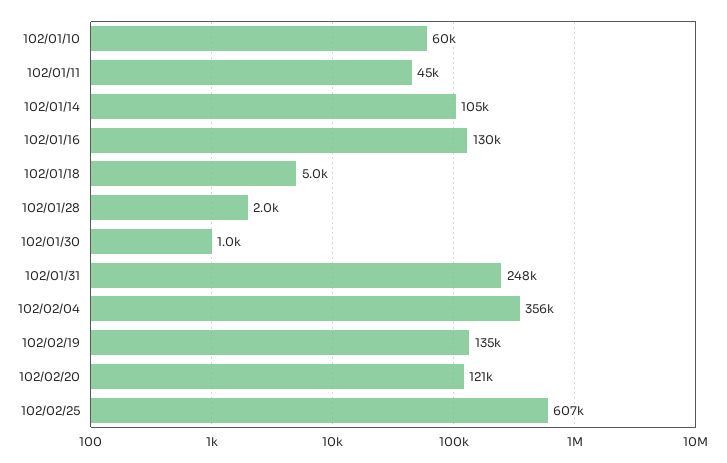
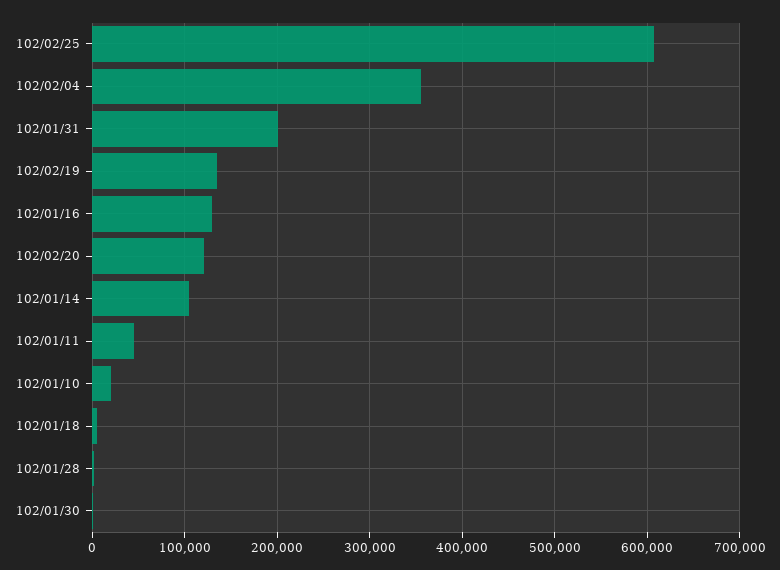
  {
-   "102/01/10": 60000,
+   "102/01/10": 20000,
    "102/01/11": 45000,
    "102/01/14": 105000,
    "102/01/16": 130000,
    "102/01/18": 5000,
    "102/01/28": 2000,
    "102/01/30": 1000,
-   "102/01/31": 248000,
+   "102/01/31": 200000,
    "102/02/04": 356000,
    "102/02/19": 135000,
    "102/02/20": 121000,
    "102/02/25": 607000
  }

